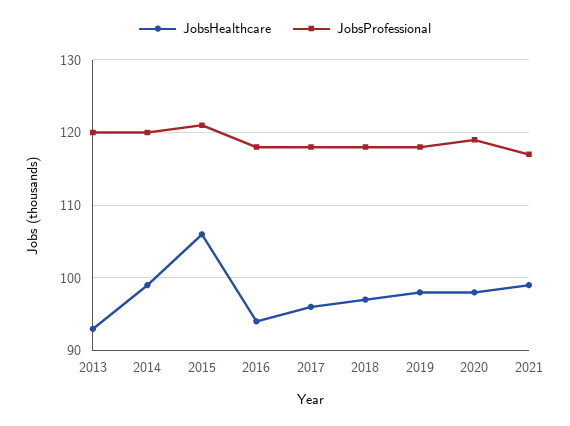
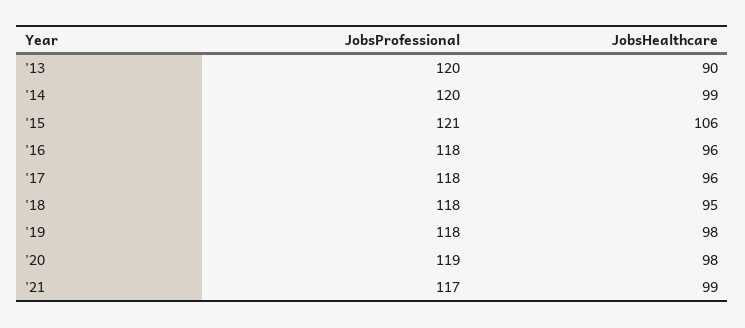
  {
    "JobsHealthcare": {
-     "2013": 93,
+     "2013": 90,
      "2014": 99,
      "2015": 106,
-     "2016": 94,
+     "2016": 96,
      "2017": 96,
-     "2018": 97,
+     "2018": 95,
      "2019": 98,
      "2020": 98,
      "2021": 99
    },
    "JobsProfessional": {
      "2013": 120,
      "2014": 120,
      "2015": 121,
      "2016": 118,
      "2017": 118,
      "2018": 118,
      "2019": 118,
      "2020": 119,
      "2021": 117
    }
  }

